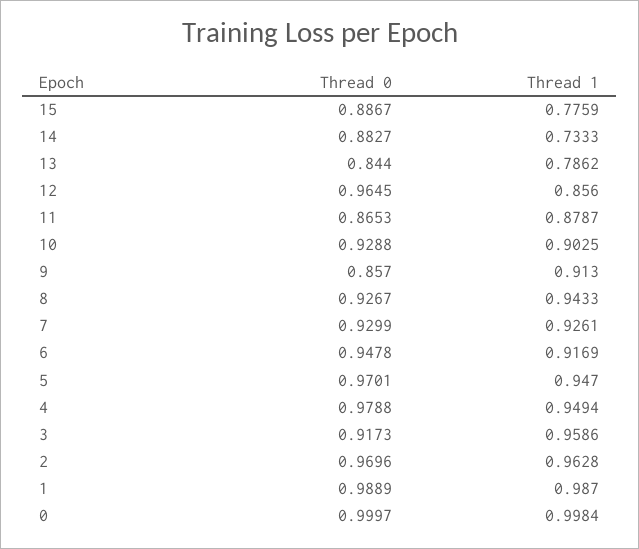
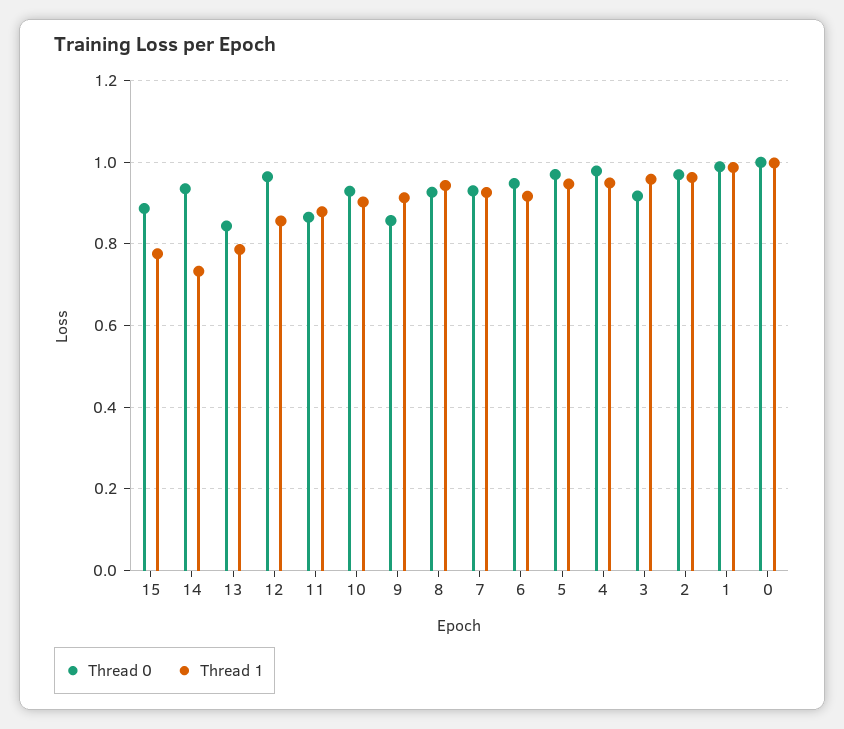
  {
    "Thread 0": {
      "15": 0.8867,
-     "14": 0.8827,
+     "14": 0.94,
      "13": 0.844,
      "12": 0.9645,
      "11": 0.8653,
      "10": 0.9288,
      "9": 0.857,
      "8": 0.9267,
      "7": 0.9299,
      "6": 0.9478,
      "5": 0.9701,
      "4": 0.9788,
      "3": 0.9173,
      "2": 0.9696,
      "1": 0.9889,
      "0": 0.9997
    },
    "Thread 1": {
      "15": 0.7759,
      "14": 0.7333,
      "13": 0.7862,
      "12": 0.856,
      "11": 0.8787,
      "10": 0.9025,
      "9": 0.913,
      "8": 0.9433,
      "7": 0.9261,
      "6": 0.9169,
      "5": 0.947,
      "4": 0.9494,
      "3": 0.9586,
      "2": 0.9628,
      "1": 0.987,
      "0": 0.9984
    }
  }

